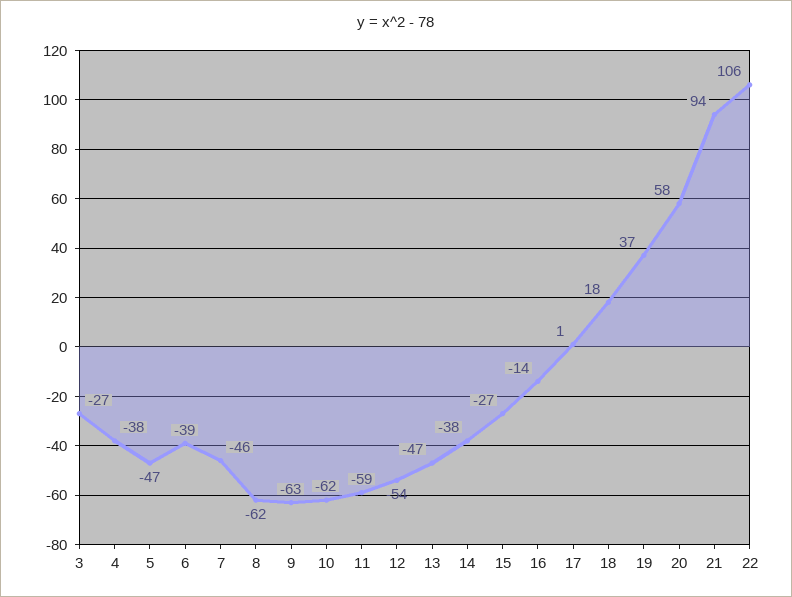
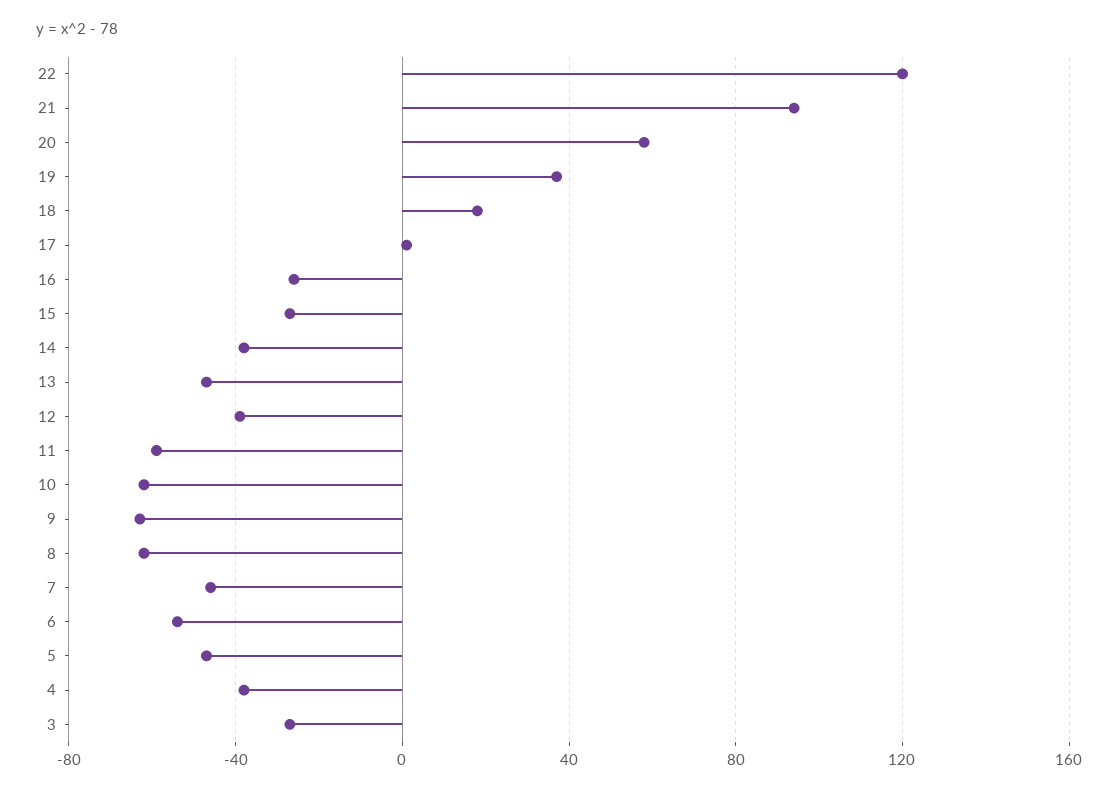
  {
    "3": -27,
    "4": -38,
    "5": -47,
-   "6": -39,
+   "6": -55,
    "7": -46,
    "8": -62,
    "9": -63,
    "10": -62,
    "11": -59,
-   "12": -54,
+   "12": -40,
    "13": -47,
    "14": -38,
    "15": -27,
-   "16": -14,
+   "16": -25,
    "17": 1,
    "18": 18,
    "19": 37,
    "20": 58,
    "21": 94,
-   "22": 106
+   "22": 120
  }

